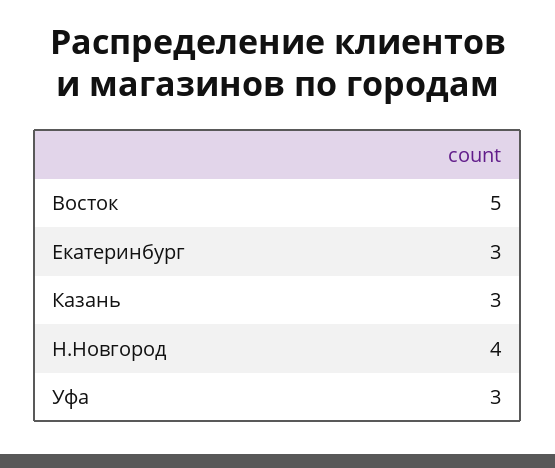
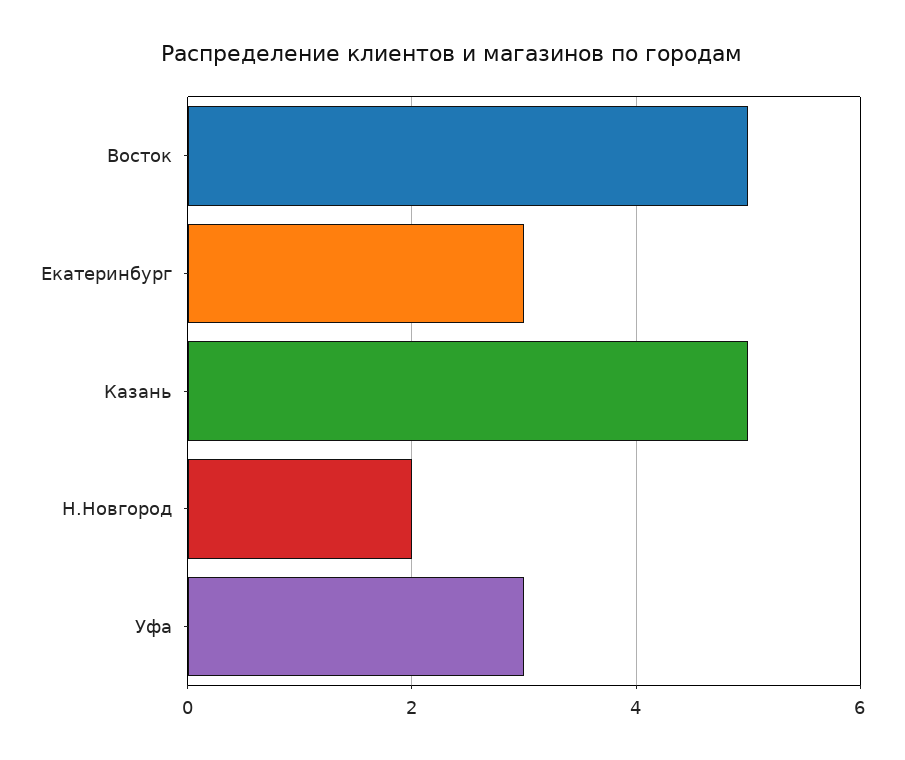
  {
    "Восток": 5,
    "Екатеринбург": 3,
-   "Казань": 3,
+   "Казань": 5,
-   "Н.Новгород": 4,
+   "Н.Новгород": 2,
    "Уфа": 3
  }

